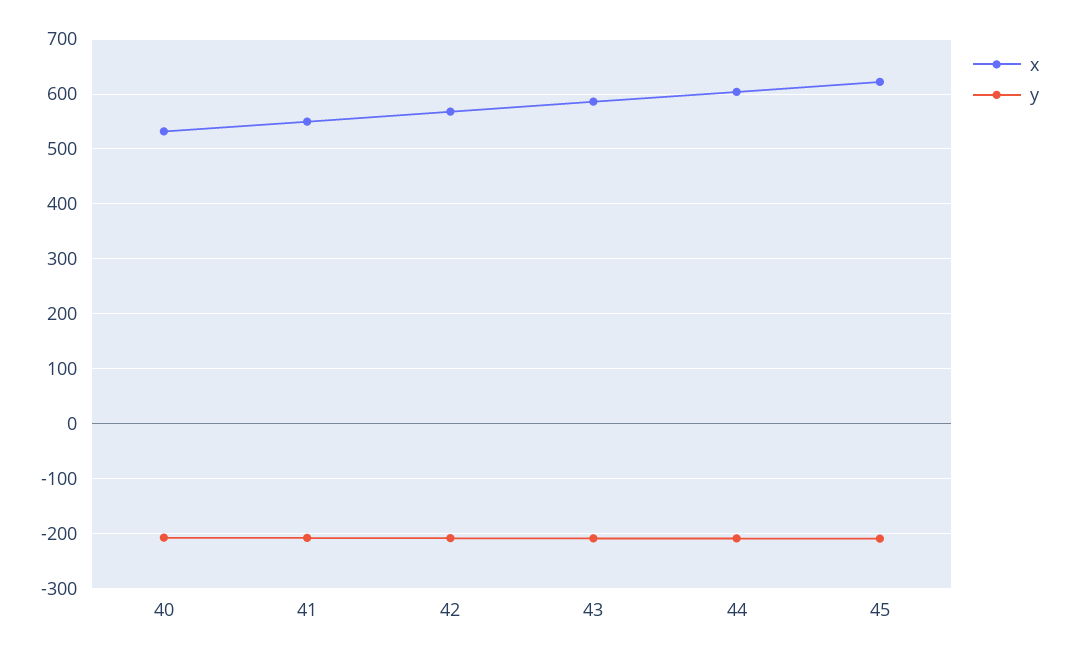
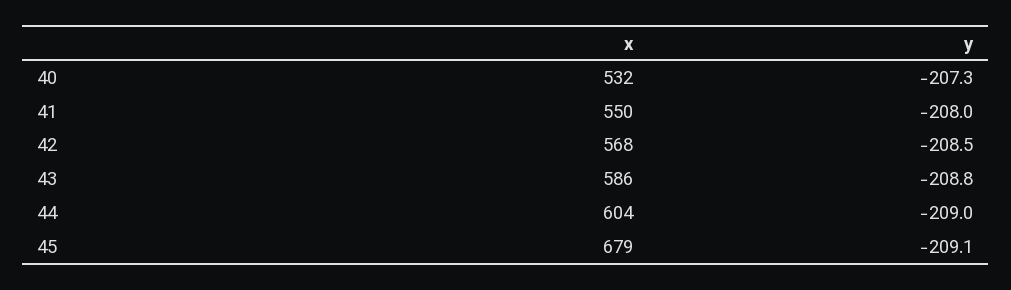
  {
    "x": {
      "40": 532,
      "41": 550,
      "42": 568,
      "43": 586,
      "44": 604,
-     "45": 620
+     "45": 679
    },
    "y": {
      "40": -207.3,
      "41": -208,
      "42": -208.5,
      "43": -208.8,
      "44": -209,
      "45": -209.1
    }
  }

